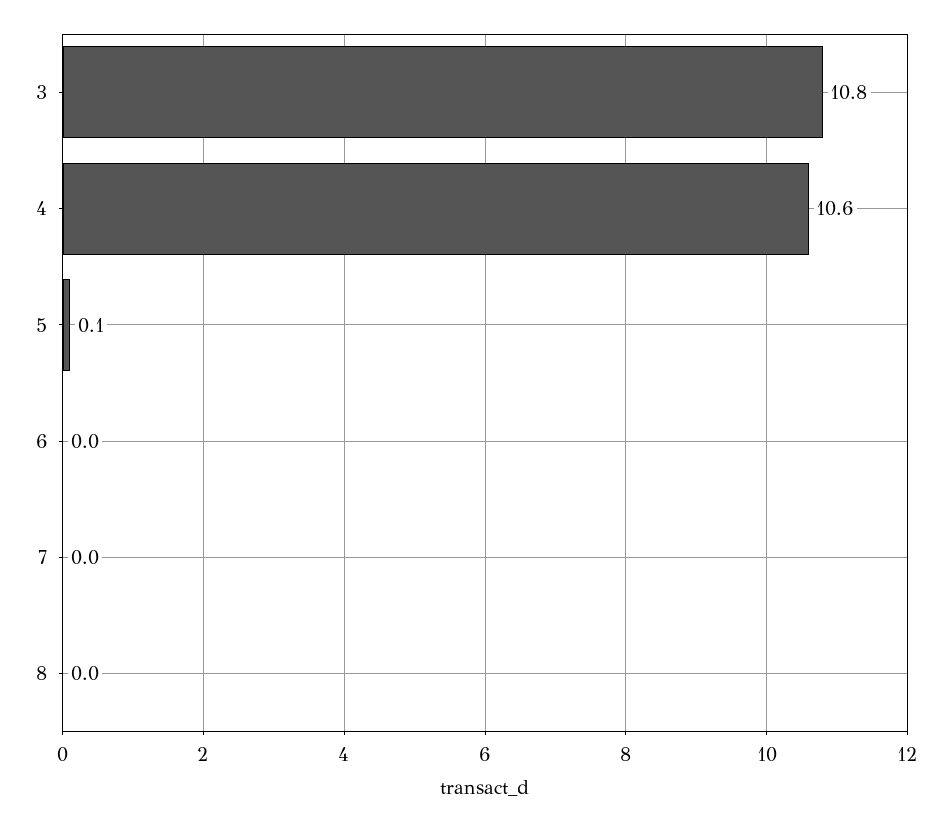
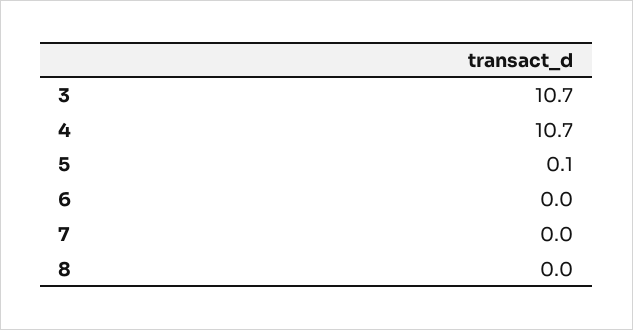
  {
-   "3": 10.8,
+   "3": 10.7,
-   "4": 10.6,
+   "4": 10.7,
    "5": 0.1,
    "6": 0,
    "7": 0,
    "8": 0
  }

